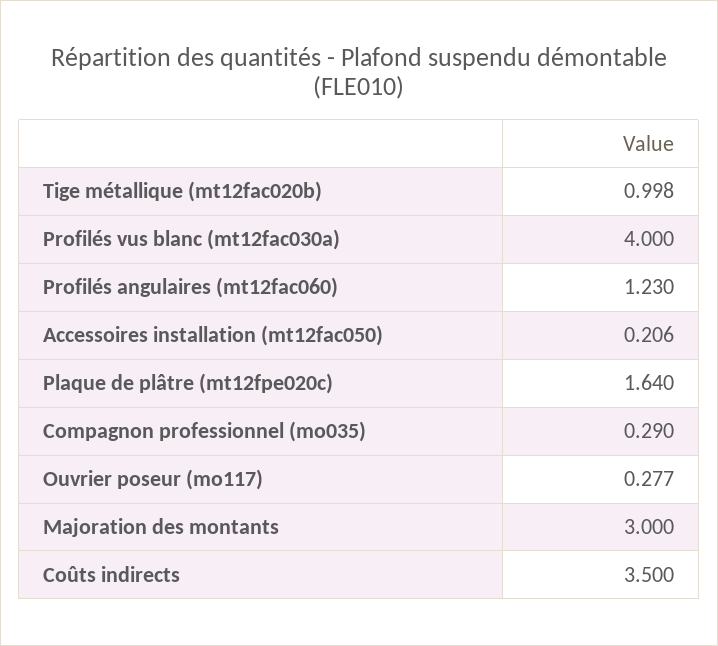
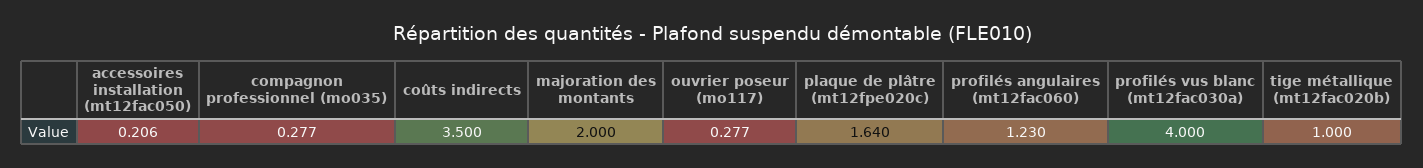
  {
-   "Tige métallique (mt12fac020b)": 0.998,
+   "Tige métallique (mt12fac020b)": 1,
    "Profilés vus blanc (mt12fac030a)": 4,
    "Profilés angulaires (mt12fac060)": 1.23,
    "Accessoires installation (mt12fac050)": 0.206,
    "Plaque de plâtre (mt12fpe020c)": 1.64,
-   "Compagnon professionnel (mo035)": 0.29,
+   "Compagnon professionnel (mo035)": 0.277,
    "Ouvrier poseur (mo117)": 0.277,
-   "Majoration des montants": 3,
+   "Majoration des montants": 2,
    "Coûts indirects": 3.5
  }

